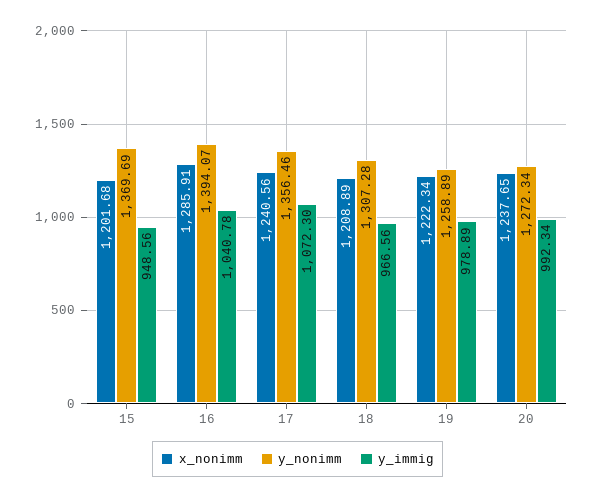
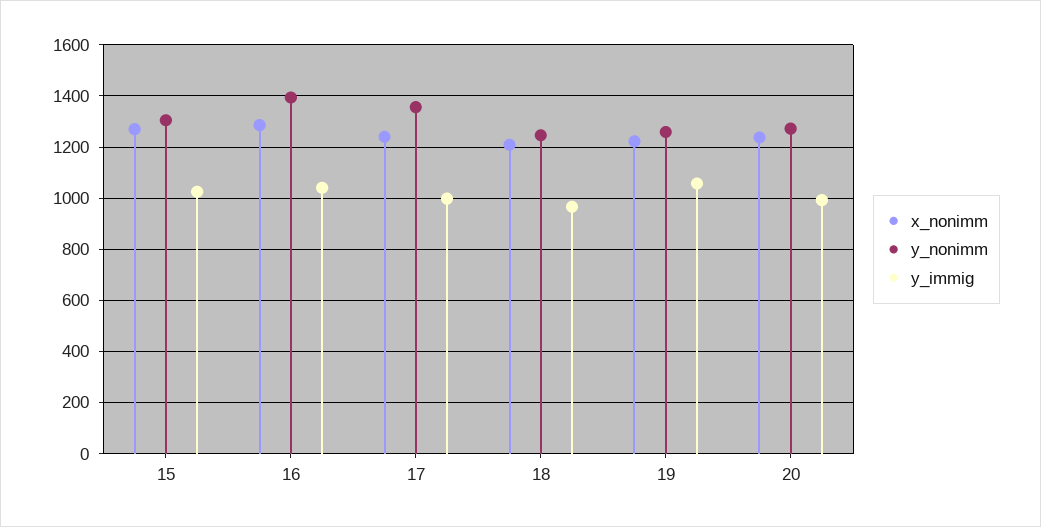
  {
    "x_nonimm": {
-     "15": 1201.68,
+     "15": 1275,
      "16": 1285.91,
      "17": 1240.56,
      "18": 1208.89,
      "19": 1222.34,
      "20": 1237.65
    },
    "y_nonimm": {
-     "15": 1369.69,
+     "15": 1300,
      "16": 1394.07,
      "17": 1356.46,
-     "18": 1307.28,
+     "18": 1250,
      "19": 1258.89,
      "20": 1272.34
    },
    "y_immig": {
-     "15": 948.56,
+     "15": 1025,
      "16": 1040.78,
-     "17": 1072.3,
+     "17": 1000,
      "18": 966.56,
-     "19": 978.89,
+     "19": 1050,
      "20": 992.34
    }
  }

